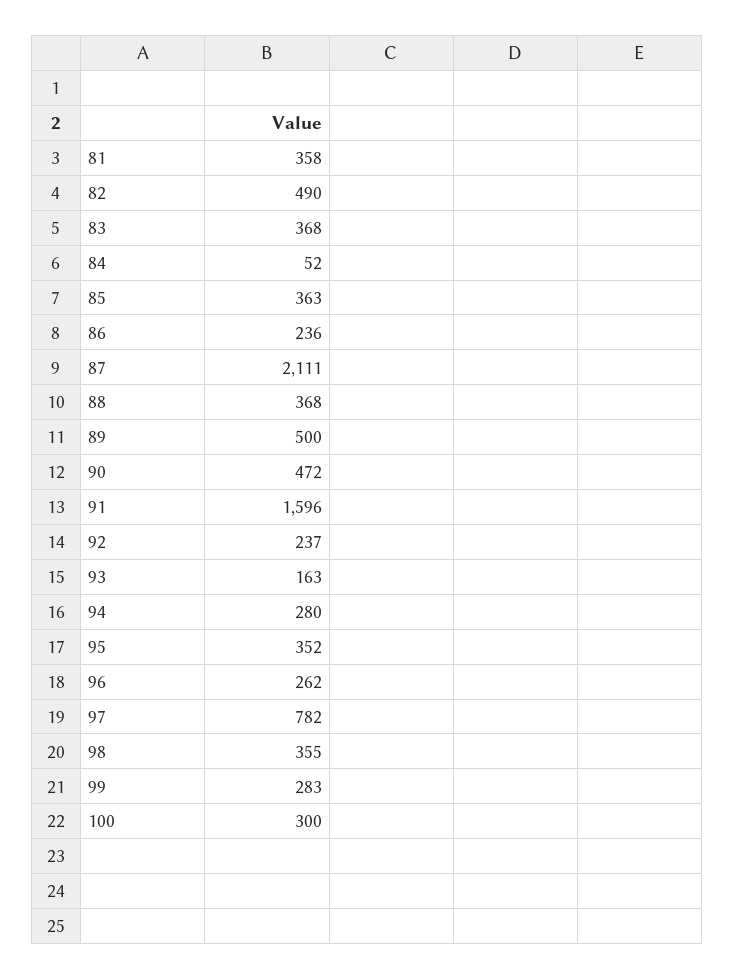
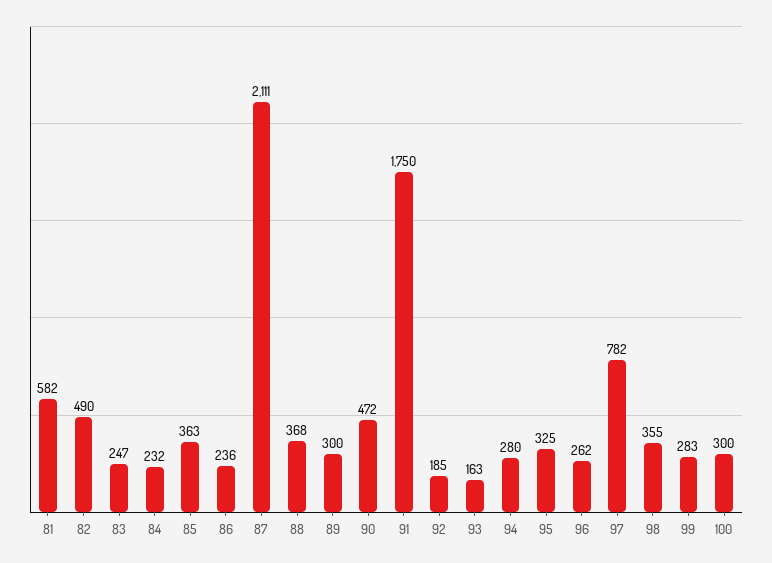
  {
-   "81": 358,
+   "81": 582,
    "82": 490,
-   "83": 368,
+   "83": 247,
-   "84": 52,
+   "84": 232,
    "85": 363,
    "86": 236,
    "87": 2111,
    "88": 368,
-   "89": 500,
+   "89": 300,
    "90": 472,
-   "91": 1596,
+   "91": 1750,
-   "92": 237,
+   "92": 185,
    "93": 163,
    "94": 280,
-   "95": 352,
+   "95": 325,
    "96": 262,
    "97": 782,
    "98": 355,
    "99": 283,
    "100": 300
  }

